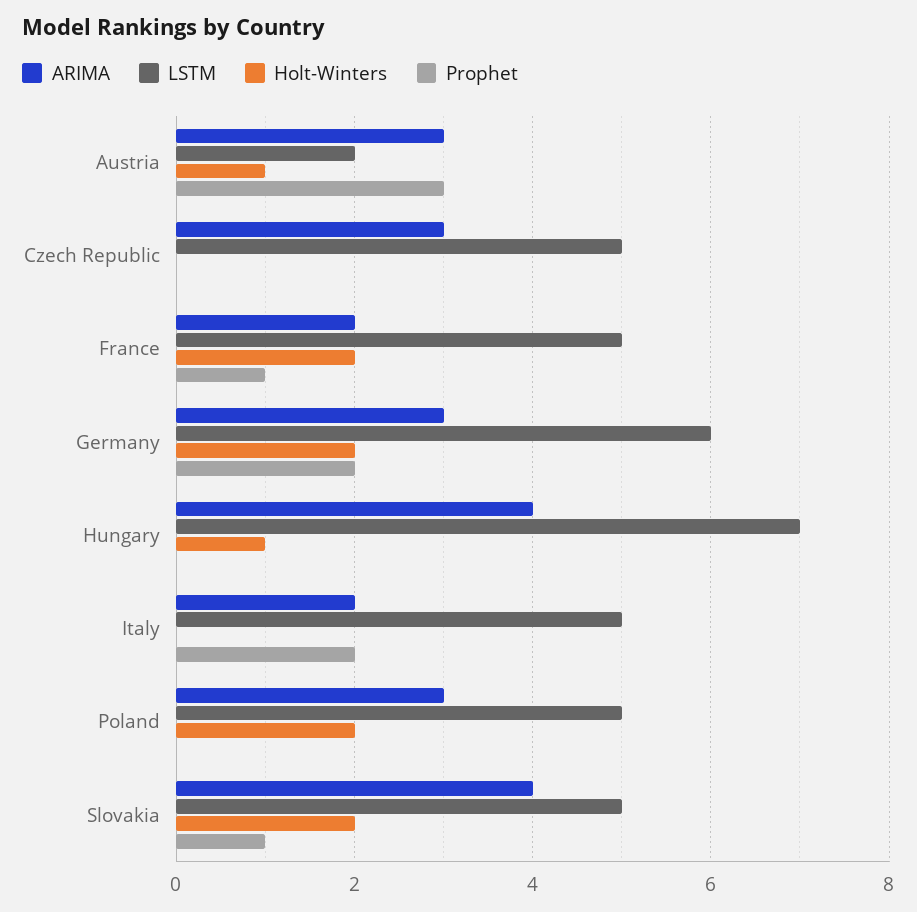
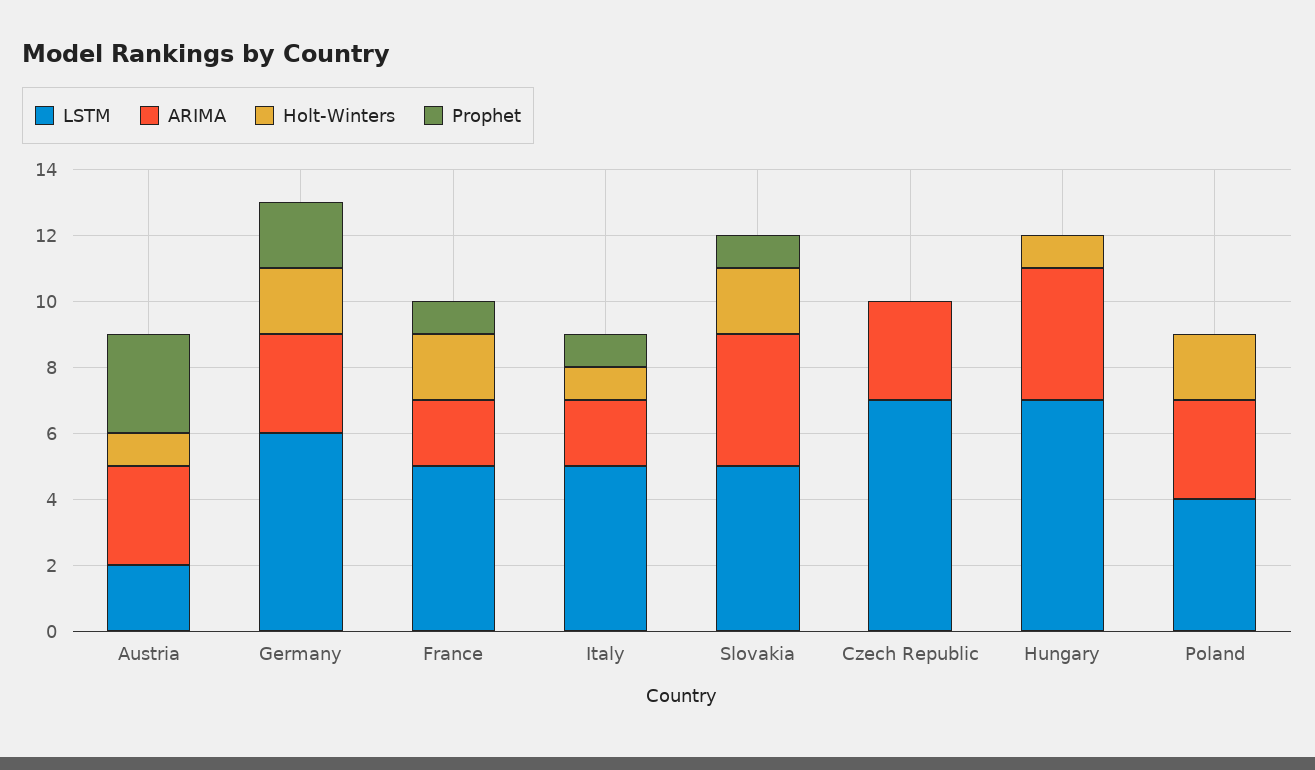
  {
    "ARIMA": {
      "Austria": 3,
      "Czech Republic": 3,
      "France": 2,
      "Germany": 3,
      "Hungary": 4,
      "Italy": 2,
      "Poland": 3,
      "Slovakia": 4
    },
    "LSTM": {
      "Austria": 2,
-     "Czech Republic": 5,
+     "Czech Republic": 7,
      "France": 5,
      "Germany": 6,
      "Hungary": 7,
      "Italy": 5,
-     "Poland": 5,
+     "Poland": 4,
      "Slovakia": 5
    },
    "Holt-Winters": {
      "Austria": 1,
      "Czech Republic": 0,
      "France": 2,
      "Germany": 2,
      "Hungary": 1,
-     "Italy": 0,
+     "Italy": 1,
      "Poland": 2,
      "Slovakia": 2
    },
    "Prophet": {
      "Austria": 3,
      "Czech Republic": 0,
      "France": 1,
      "Germany": 2,
      "Hungary": 0,
-     "Italy": 2,
+     "Italy": 1,
      "Poland": 0,
      "Slovakia": 1
    }
  }

